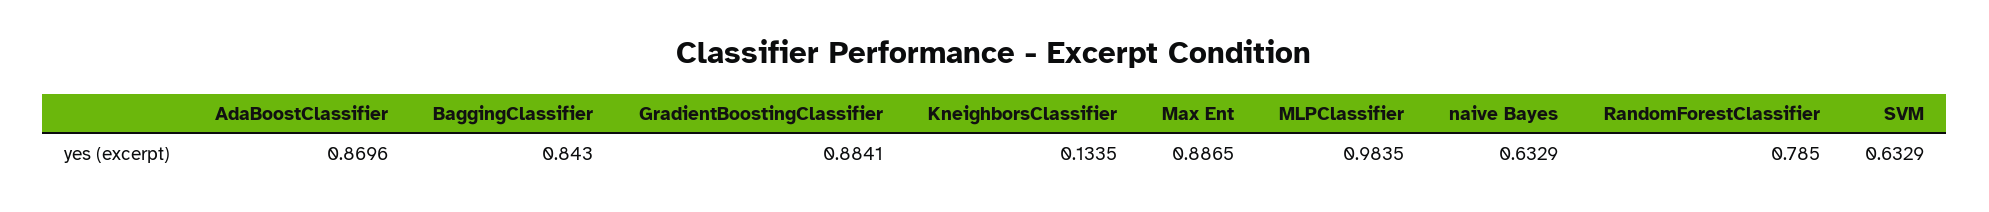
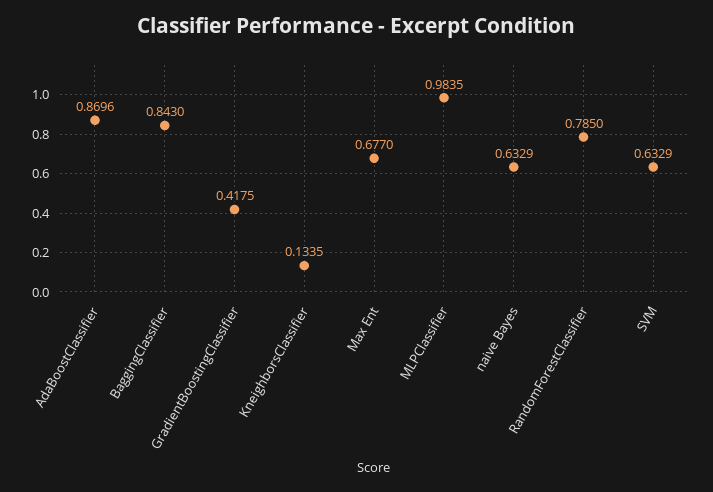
  {
    "AdaBoostClassifier": 0.8696,
    "BaggingClassifier": 0.843,
-   "GradientBoostingClassifier": 0.8841,
+   "GradientBoostingClassifier": 0.4175,
    "KneighborsClassifier": 0.1335,
-   "Max Ent": 0.8865,
+   "Max Ent": 0.677,
    "MLPClassifier": 0.9835,
    "naive Bayes": 0.6329,
    "RandomForestClassifier": 0.785,
    "SVM": 0.6329
  }

